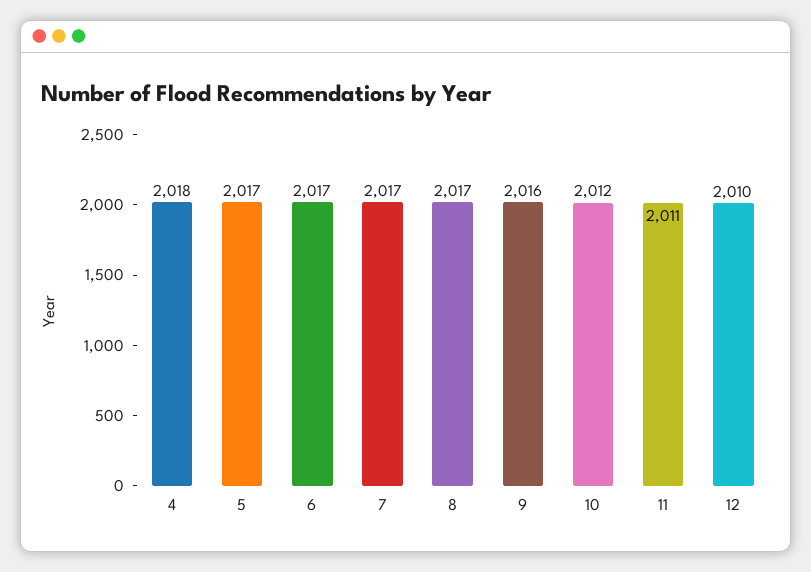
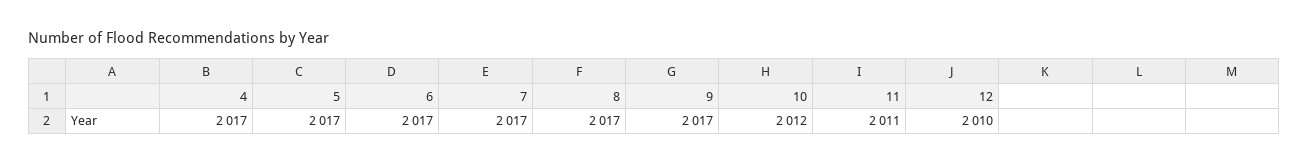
  {
-   "4": 2018,
+   "4": 2017,
    "5": 2017,
    "6": 2017,
    "7": 2017,
    "8": 2017,
-   "9": 2016,
+   "9": 2017,
    "10": 2012,
    "11": 2011,
    "12": 2010
  }

